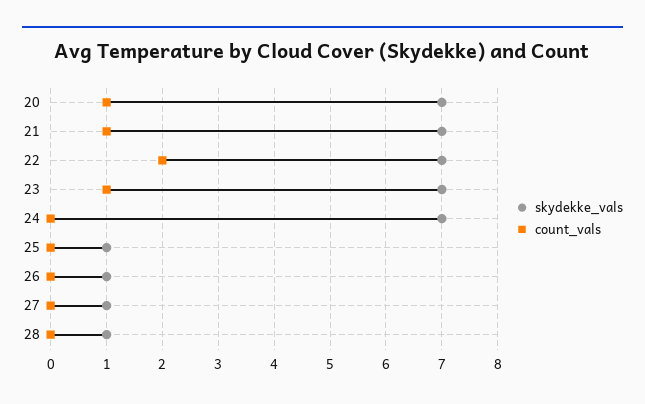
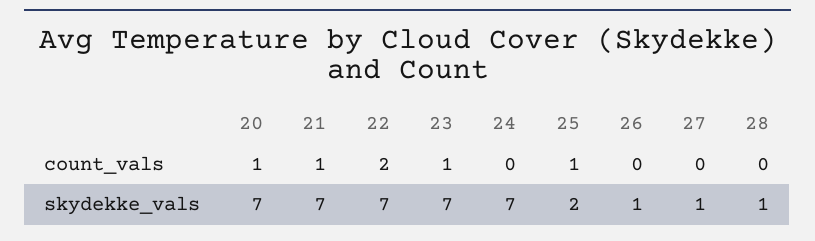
  {
    "skydekke_vals": {
      "20": 7,
      "21": 7,
      "22": 7,
      "23": 7,
      "24": 7,
-     "25": 1,
+     "25": 2,
      "26": 1,
      "27": 1,
      "28": 1
    },
    "count_vals": {
      "20": 1,
      "21": 1,
      "22": 2,
      "23": 1,
      "24": 0,
-     "25": 0,
+     "25": 1,
      "26": 0,
      "27": 0,
      "28": 0
    }
  }

